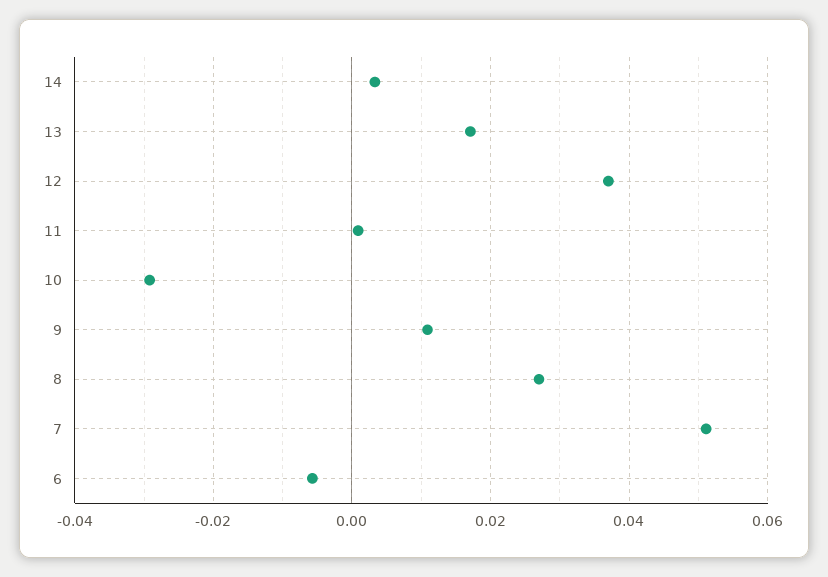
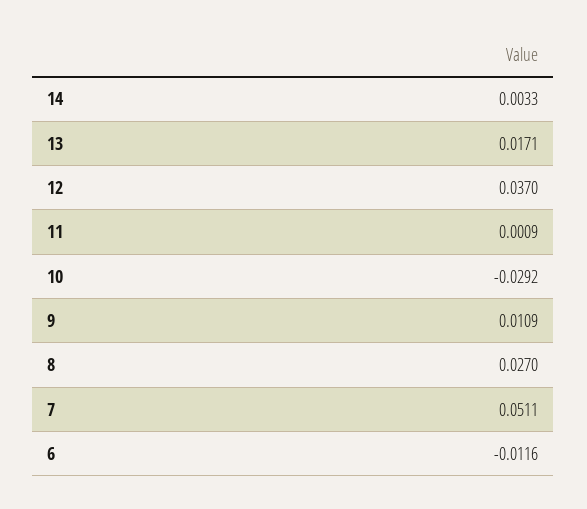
  {
    "14": 0.0033,
    "13": 0.0171,
    "12": 0.037,
    "11": 0.0009,
    "10": -0.0292,
    "9": 0.0109,
    "8": 0.027,
    "7": 0.0511,
-   "6": -0.006
+   "6": -0.0116
  }

